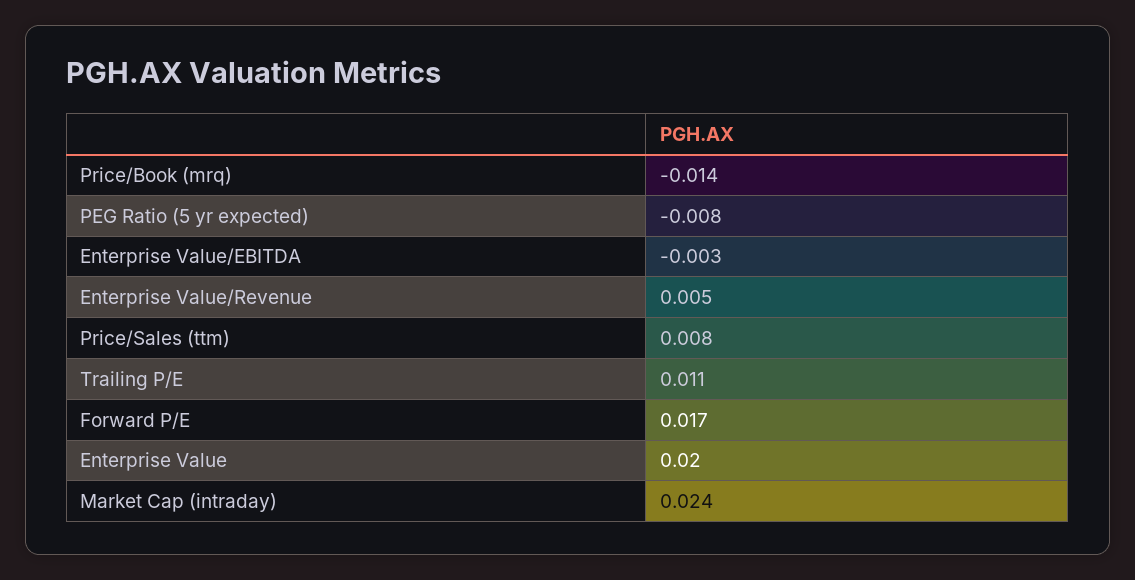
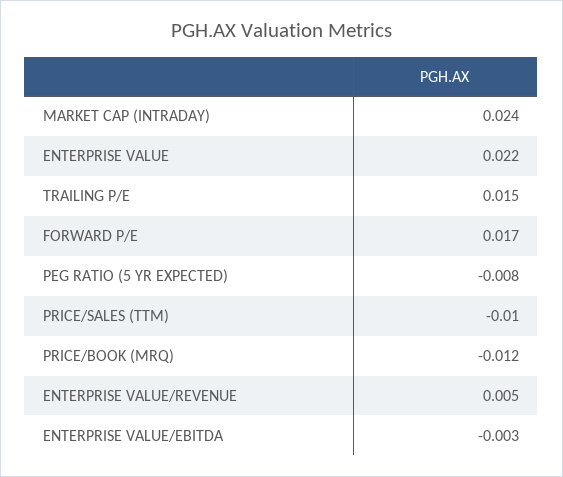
  {
-   "Price/Book (mrq)": -0.014,
+   "Price/Book (mrq)": -0.012,
    "PEG Ratio (5 yr expected)": -0.008,
    "Enterprise Value/EBITDA": -0.003,
    "Enterprise Value/Revenue": 0.005,
-   "Price/Sales (ttm)": 0.008,
+   "Price/Sales (ttm)": -0.01,
-   "Trailing P/E": 0.011,
+   "Trailing P/E": 0.015,
    "Forward P/E": 0.017,
-   "Enterprise Value": 0.02,
+   "Enterprise Value": 0.022,
    "Market Cap (intraday)": 0.024
  }

